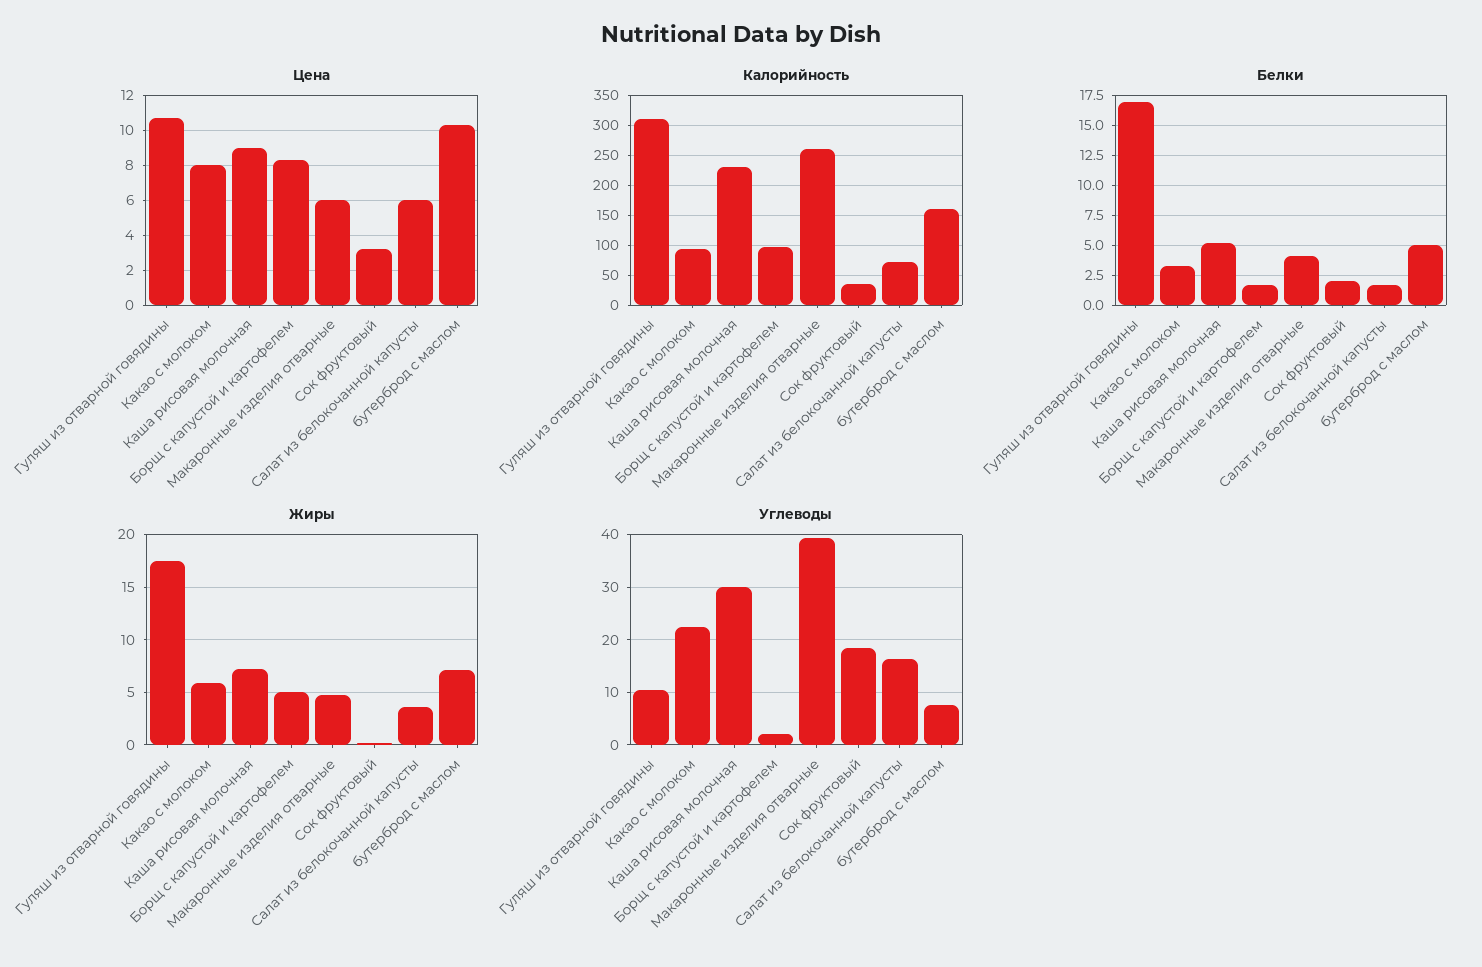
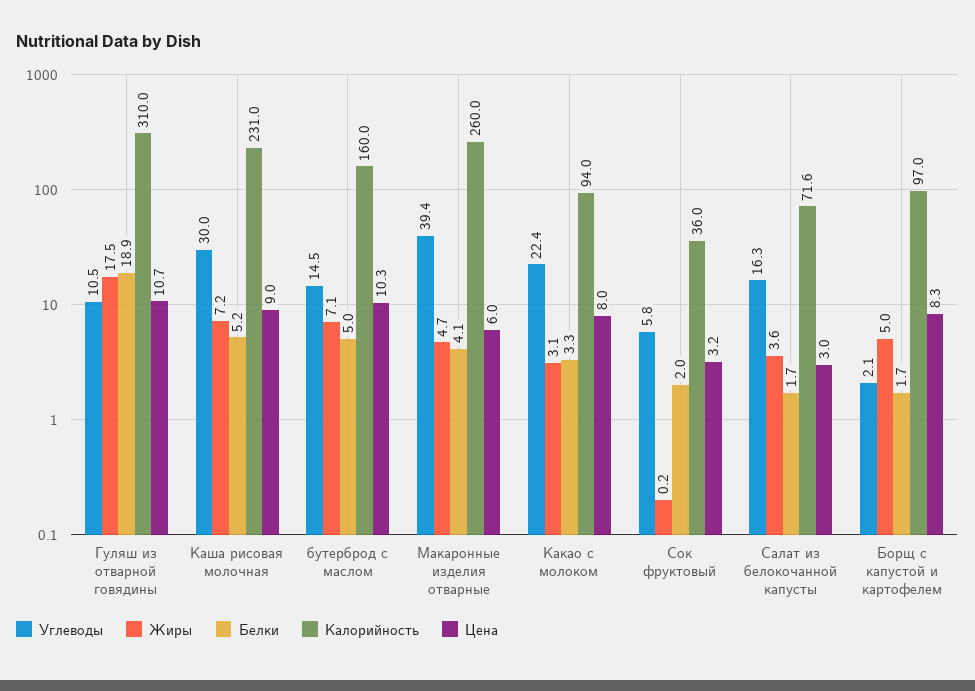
  {
    "Цена": {
      "Гуляш из отварной говядины": 10.7,
      "Какао с молоком": 8,
      "Каша рисовая молочная": 9,
      "Борщ с капустой и картофелем": 8.3,
      "Макаронные изделия отварные": 6,
      "Сок фруктовый": 3.2,
-     "Салат из белокочанной капусты": 6,
+     "Салат из белокочанной капусты": 3,
      "бутерброд с маслом": 10.3
    },
    "Калорийность": {
      "Гуляш из отварной говядины": 310,
      "Какао с молоком": 94,
      "Каша рисовая молочная": 231,
      "Борщ с капустой и картофелем": 97,
      "Макаронные изделия отварные": 260,
      "Сок фруктовый": 36,
      "Салат из белокочанной капусты": 71.6,
      "бутерброд с маслом": 160
    },
    "Белки": {
-     "Гуляш из отварной говядины": 17,
+     "Гуляш из отварной говядины": 18.9,
      "Какао с молоком": 3.3,
      "Каша рисовая молочная": 5.2,
      "Борщ с капустой и картофелем": 1.7,
      "Макаронные изделия отварные": 4.1,
      "Сок фруктовый": 2,
      "Салат из белокочанной капусты": 1.7,
      "бутерброд с маслом": 5
    },
    "Жиры": {
      "Гуляш из отварной говядины": 17.5,
-     "Какао с молоком": 6,
+     "Какао с молоком": 3.1,
      "Каша рисовая молочная": 7.2,
      "Борщ с капустой и картофелем": 5,
      "Макаронные изделия отварные": 4.7,
      "Сок фруктовый": 0.2,
      "Салат из белокочанной капусты": 3.6,
      "бутерброд с маслом": 7.1
    },
    "Углеводы": {
      "Гуляш из отварной говядины": 10.5,
      "Какао с молоком": 22.4,
      "Каша рисовая молочная": 30,
      "Борщ с капустой и картофелем": 2.1,
      "Макаронные изделия отварные": 39.4,
-     "Сок фруктовый": 18,
+     "Сок фруктовый": 5.8,
      "Салат из белокочанной капусты": 16.3,
-     "бутерброд с маслом": 8
+     "бутерброд с маслом": 14.5
    }
  }

